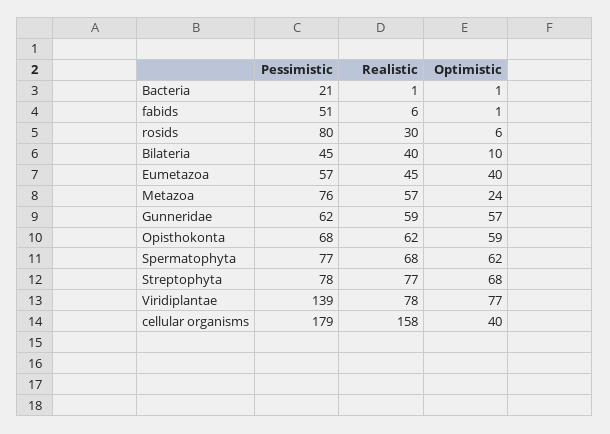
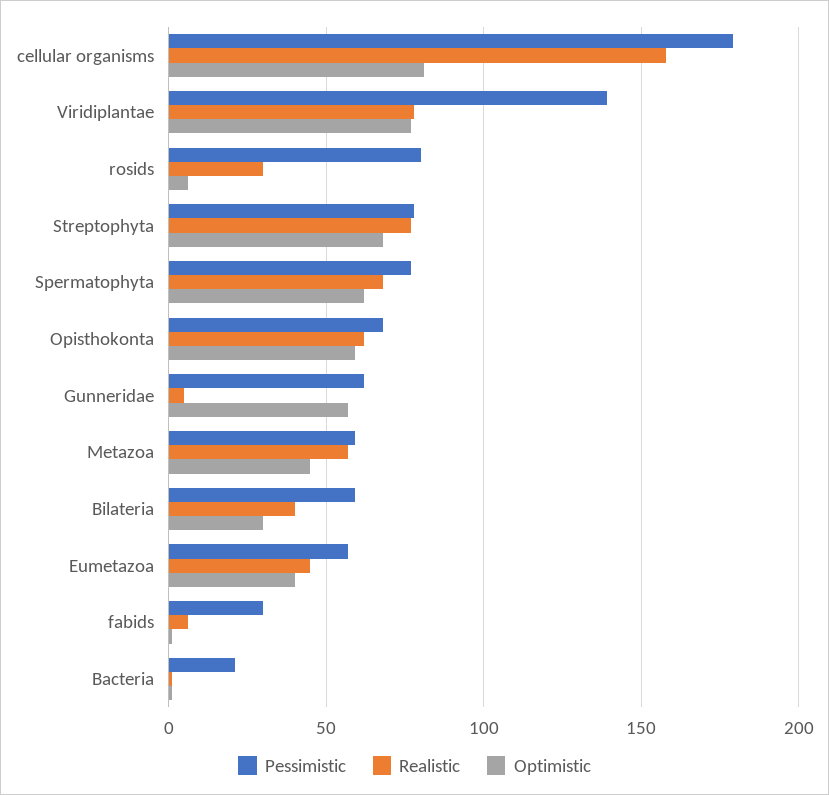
  {
    "Pessimistic": {
      "Bacteria": 21,
-     "fabids": 51,
+     "fabids": 30,
      "rosids": 80,
-     "Bilateria": 45,
+     "Bilateria": 60,
      "Eumetazoa": 57,
-     "Metazoa": 76,
+     "Metazoa": 60,
      "Gunneridae": 62,
      "Opisthokonta": 68,
      "Spermatophyta": 77,
      "Streptophyta": 78,
      "Viridiplantae": 139,
      "cellular organisms": 179
    },
    "Realistic": {
      "Bacteria": 1,
      "fabids": 6,
      "rosids": 30,
      "Bilateria": 40,
      "Eumetazoa": 45,
      "Metazoa": 57,
-     "Gunneridae": 59,
+     "Gunneridae": 5,
      "Opisthokonta": 62,
      "Spermatophyta": 68,
      "Streptophyta": 77,
      "Viridiplantae": 78,
      "cellular organisms": 158
    },
    "Optimistic": {
      "Bacteria": 1,
      "fabids": 1,
      "rosids": 6,
-     "Bilateria": 10,
+     "Bilateria": 30,
      "Eumetazoa": 40,
-     "Metazoa": 24,
+     "Metazoa": 45,
      "Gunneridae": 57,
      "Opisthokonta": 59,
      "Spermatophyta": 62,
      "Streptophyta": 68,
      "Viridiplantae": 77,
-     "cellular organisms": 40
+     "cellular organisms": 80
    }
  }

